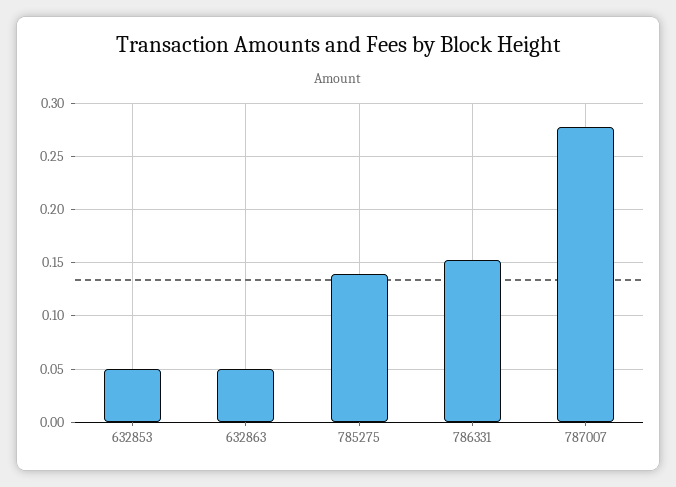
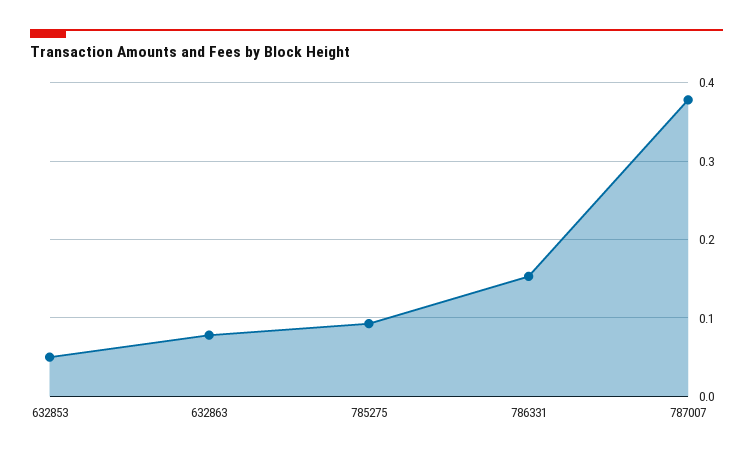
  {
    "632853": 0.05,
-   "632863": 0.05,
+   "632863": 0.08,
-   "785275": 0.14,
+   "785275": 0.09,
    "786331": 0.15,
-   "787007": 0.28
+   "787007": 0.38
  }

